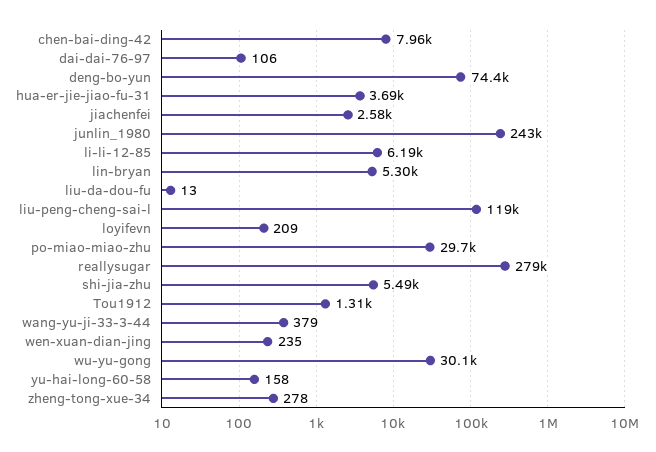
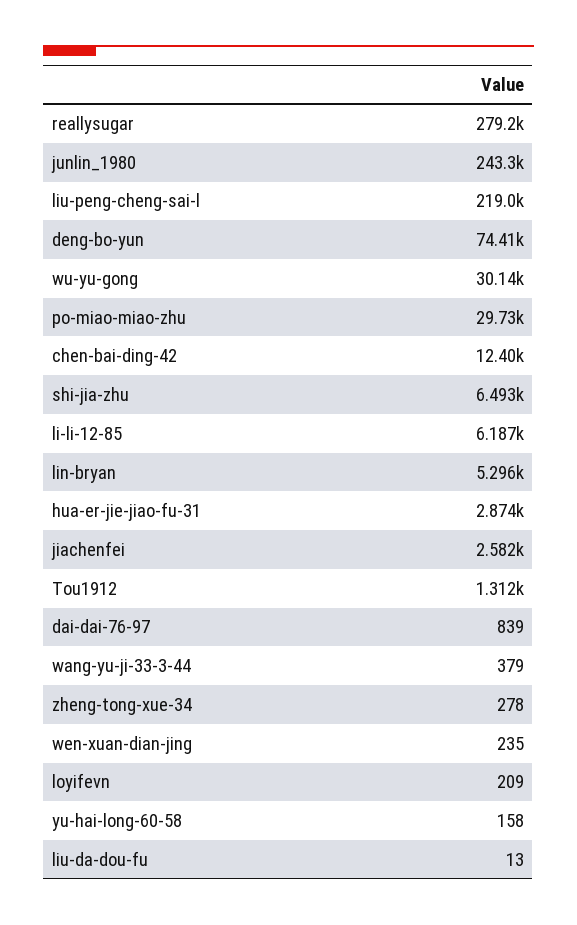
  {
-   "chen-bai-ding-42": 7960,
+   "chen-bai-ding-42": 12400,
-   "dai-dai-76-97": 106,
+   "dai-dai-76-97": 839,
    "deng-bo-yun": 74410,
-   "hua-er-jie-jiao-fu-31": 3690,
+   "hua-er-jie-jiao-fu-31": 2874,
    "jiachenfei": 2582,
    "junlin_1980": 243300,
    "li-li-12-85": 6187,
    "lin-bryan": 5296,
    "liu-da-dou-fu": 13,
-   "liu-peng-cheng-sai-l": 119000,
+   "liu-peng-cheng-sai-l": 219000,
    "loyifevn": 209,
    "po-miao-miao-zhu": 29730,
    "reallysugar": 279200,
-   "shi-jia-zhu": 5490,
+   "shi-jia-zhu": 6493,
    "Tou1912": 1312,
    "wang-yu-ji-33-3-44": 379,
    "wen-xuan-dian-jing": 235,
    "wu-yu-gong": 30140,
    "yu-hai-long-60-58": 158,
    "zheng-tong-xue-34": 278
  }

